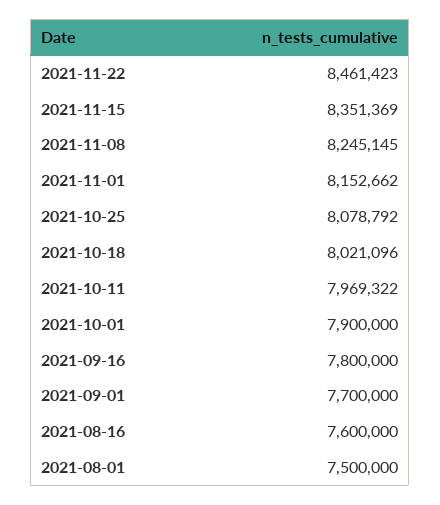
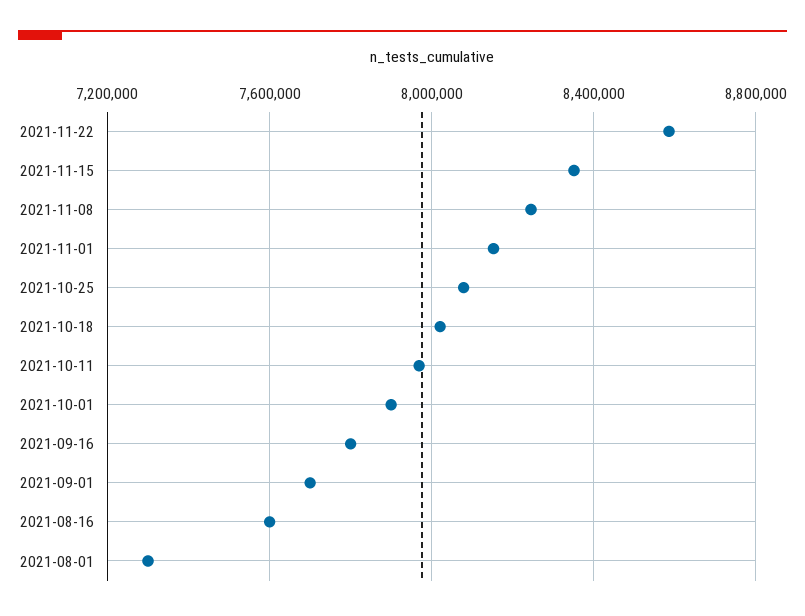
  {
-   "2021-11-22": 8461423,
+   "2021-11-22": 8600000,
    "2021-11-15": 8351369,
    "2021-11-08": 8245145,
    "2021-11-01": 8152662,
    "2021-10-25": 8078792,
    "2021-10-18": 8021096,
    "2021-10-11": 7969322,
    "2021-10-01": 7900000,
    "2021-09-16": 7800000,
    "2021-09-01": 7700000,
    "2021-08-16": 7600000,
-   "2021-08-01": 7500000
+   "2021-08-01": 7300000
  }

